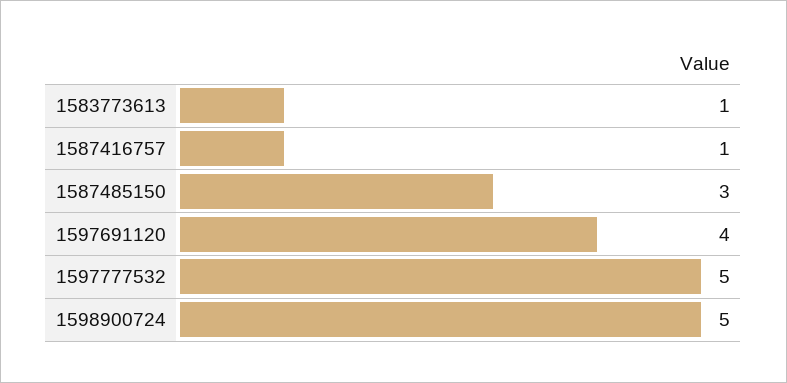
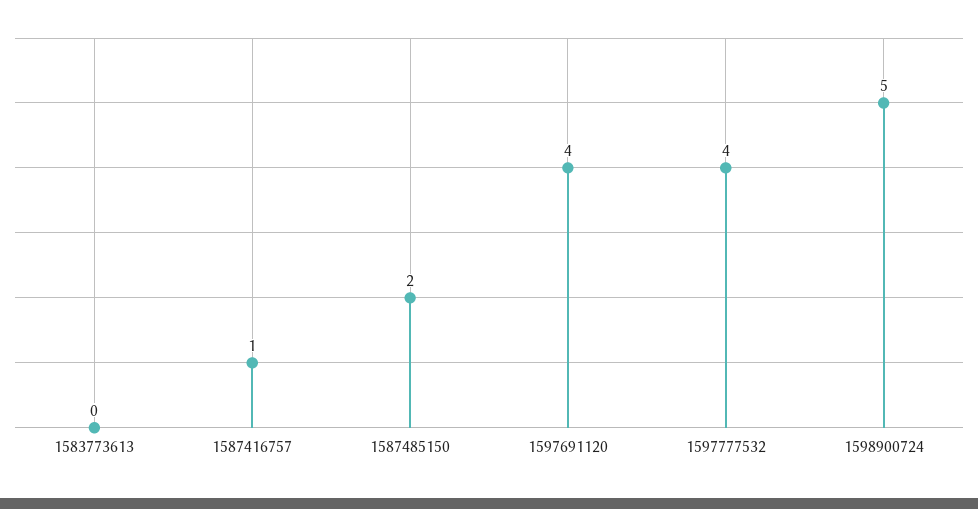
  {
-   "1583773613": 1,
+   "1583773613": 0,
    "1587416757": 1,
-   "1587485150": 3,
+   "1587485150": 2,
    "1597691120": 4,
-   "1597777532": 5,
+   "1597777532": 4,
    "1598900724": 5
  }

